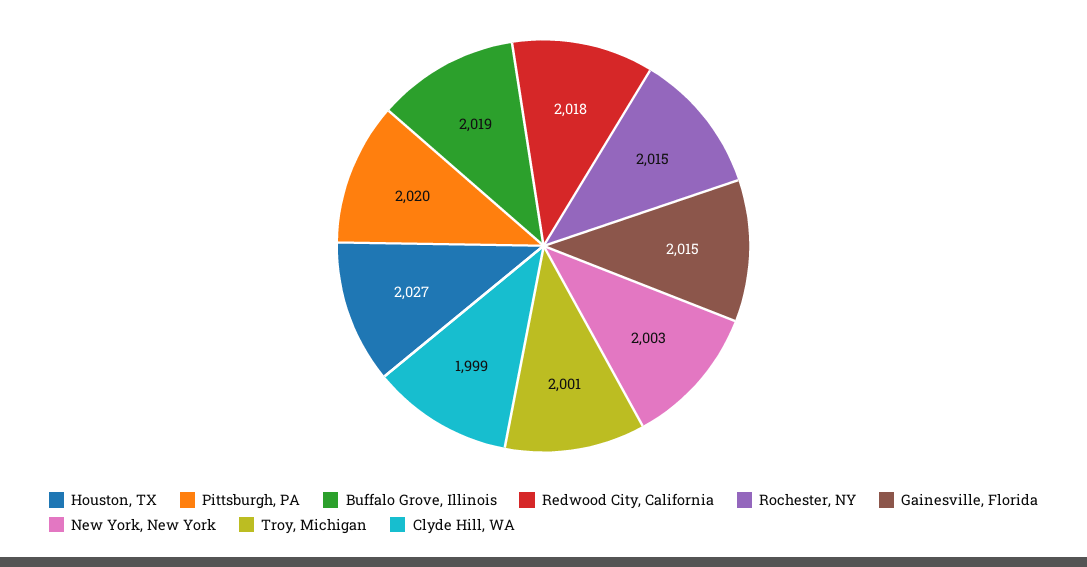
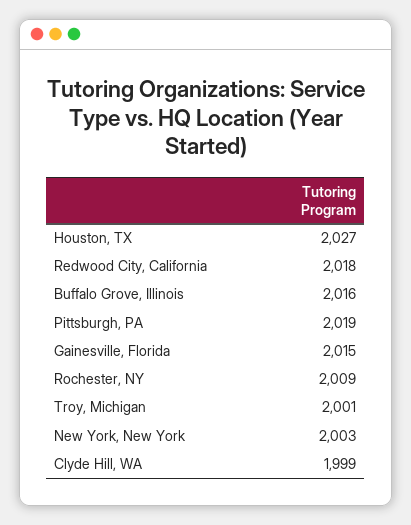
  {
    "Houston, TX": 2027,
-   "Pittsburgh, PA": 2020,
+   "Pittsburgh, PA": 2019,
-   "Buffalo Grove, Illinois": 2019,
+   "Buffalo Grove, Illinois": 2016,
    "Redwood City, California": 2018,
-   "Rochester, NY": 2015,
+   "Rochester, NY": 2009,
    "Gainesville, Florida": 2015,
    "New York, New York": 2003,
    "Troy, Michigan": 2001,
    "Clyde Hill, WA": 1999
  }

